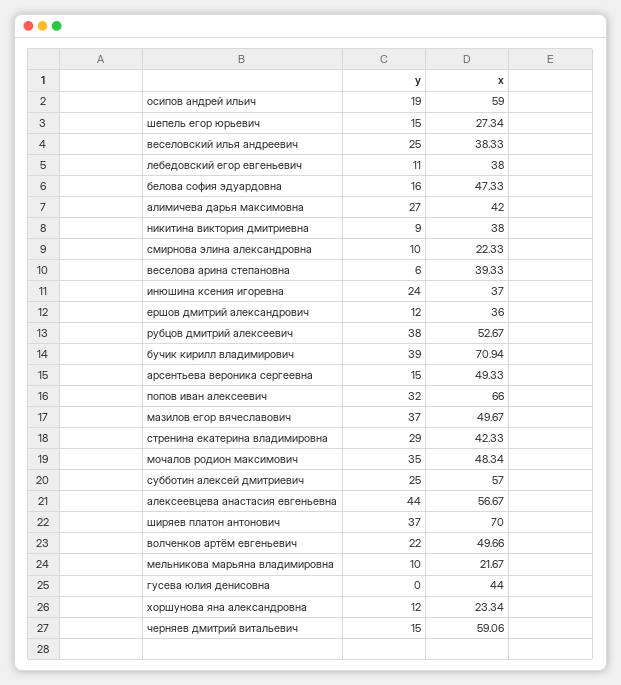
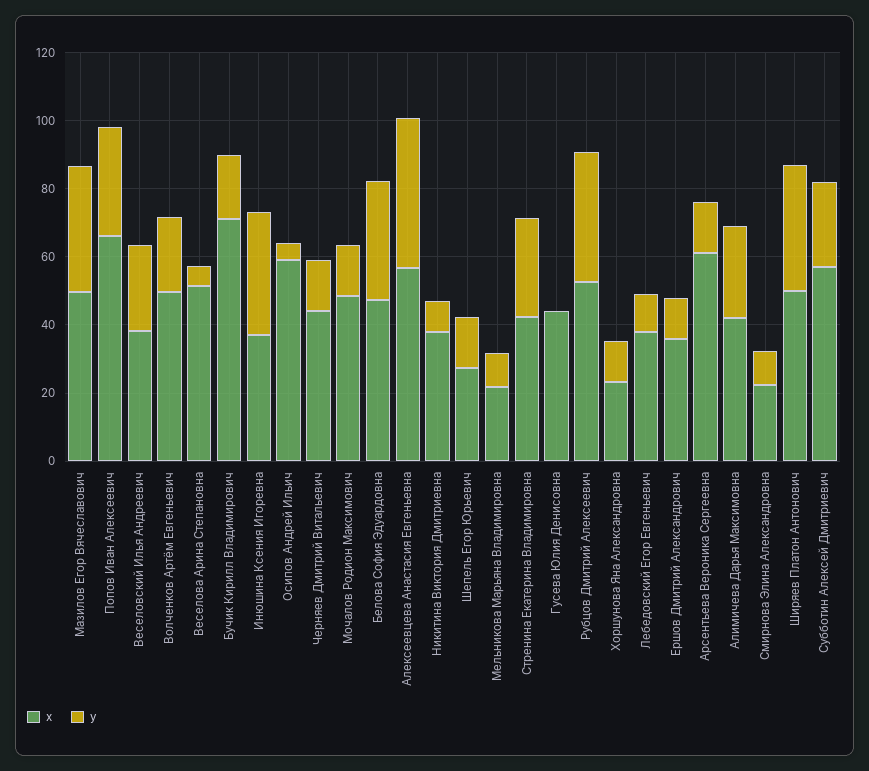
  {
    "y": {
-     "осипов андрей ильич": 19,
+     "осипов андрей ильич": 5,
      "шепель егор юрьевич": 15,
      "веселовский илья андреевич": 25,
      "лебедовский егор евгеньевич": 11,
-     "белова софия эдуардовна": 16,
+     "белова софия эдуардовна": 35,
      "алимичева дарья максимовна": 27,
      "никитина виктория дмитриевна": 9,
      "смирнова элина александровна": 10,
      "веселова арина степановна": 6,
-     "инюшина ксения игоревна": 24,
+     "инюшина ксения игоревна": 35,
      "ершов дмитрий александрович": 12,
      "рубцов дмитрий алексеевич": 38,
-     "бучик кирилл владимирович": 39,
+     "бучик кирилл владимирович": 20,
      "арсентьева вероника сергеевна": 15,
      "попов иван алексеевич": 32,
      "мазилов егор вячеславович": 37,
      "стренина екатерина владимировна": 29,
-     "мочалов родион максимович": 35,
+     "мочалов родион максимович": 15,
      "субботин алексей дмитриевич": 25,
      "алексеевцева анастасия евгеньевна": 44,
      "ширяев платон антонович": 37,
      "волченков артём евгеньевич": 22,
      "мельникова марьяна владимировна": 10,
      "гусева юлия денисовна": 0,
      "хоршунова яна александровна": 12,
      "черняев дмитрий витальевич": 15
    },
    "x": {
      "осипов андрей ильич": 59,
      "шепель егор юрьевич": 27.34,
      "веселовский илья андреевич": 38.33,
      "лебедовский егор евгеньевич": 38,
      "белова софия эдуардовна": 47.33,
      "алимичева дарья максимовна": 42,
      "никитина виктория дмитриевна": 38,
      "смирнова элина александровна": 22.33,
-     "веселова арина степановна": 39.33,
+     "веселова арина степановна": 50,
      "инюшина ксения игоревна": 37,
      "ершов дмитрий александрович": 36,
      "рубцов дмитрий алексеевич": 52.67,
      "бучик кирилл владимирович": 70.94,
-     "арсентьева вероника сергеевна": 49.33,
+     "арсентьева вероника сергеевна": 60,
      "попов иван алексеевич": 66,
      "мазилов егор вячеславович": 49.67,
      "стренина екатерина владимировна": 42.33,
      "мочалов родион максимович": 48.34,
      "субботин алексей дмитриевич": 57,
      "алексеевцева анастасия евгеньевна": 56.67,
-     "ширяев платон антонович": 70,
+     "ширяев платон антонович": 50,
      "волченков артём евгеньевич": 49.66,
      "мельникова марьяна владимировна": 21.67,
      "гусева юлия денисовна": 44,
      "хоршунова яна александровна": 23.34,
-     "черняев дмитрий витальевич": 59.06
+     "черняев дмитрий витальевич": 45
    }
  }

